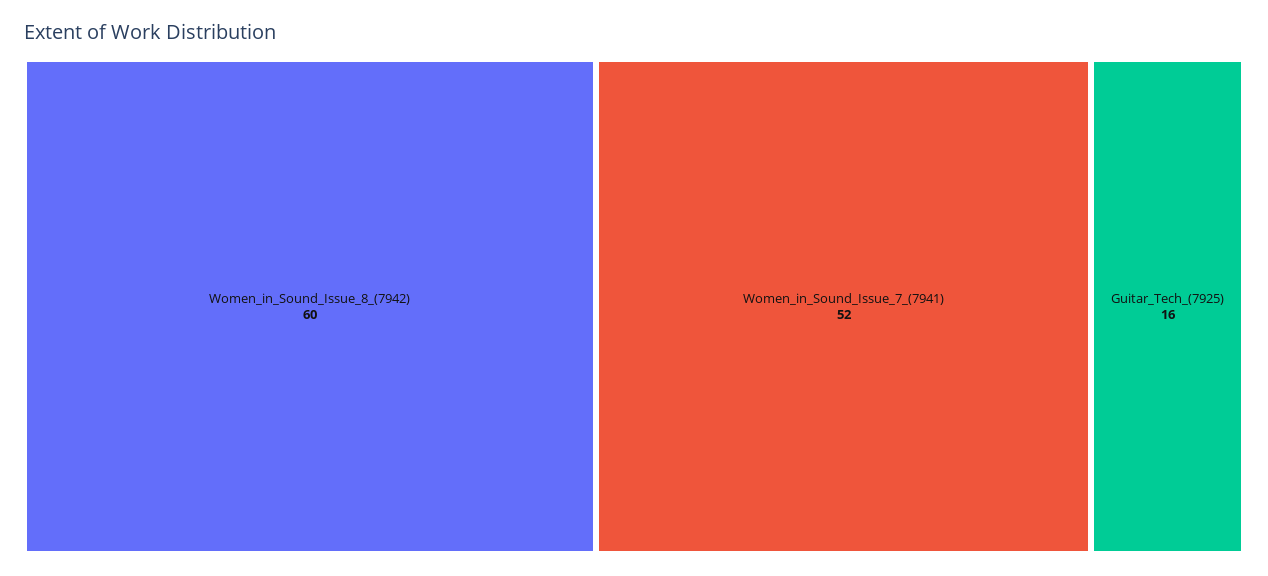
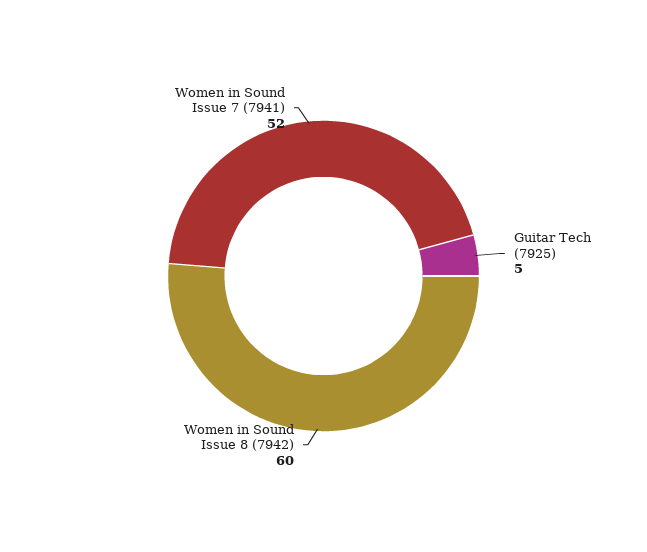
  {
    "Women_in_Sound_Issue_8_(7942)": 60,
    "Women_in_Sound_Issue_7_(7941)": 52,
-   "Guitar_Tech_(7925)": 16
+   "Guitar_Tech_(7925)": 5
  }

